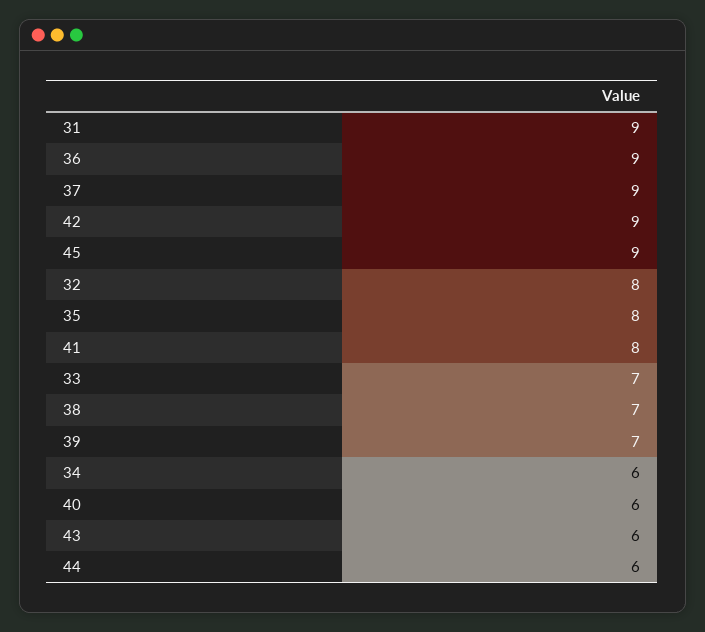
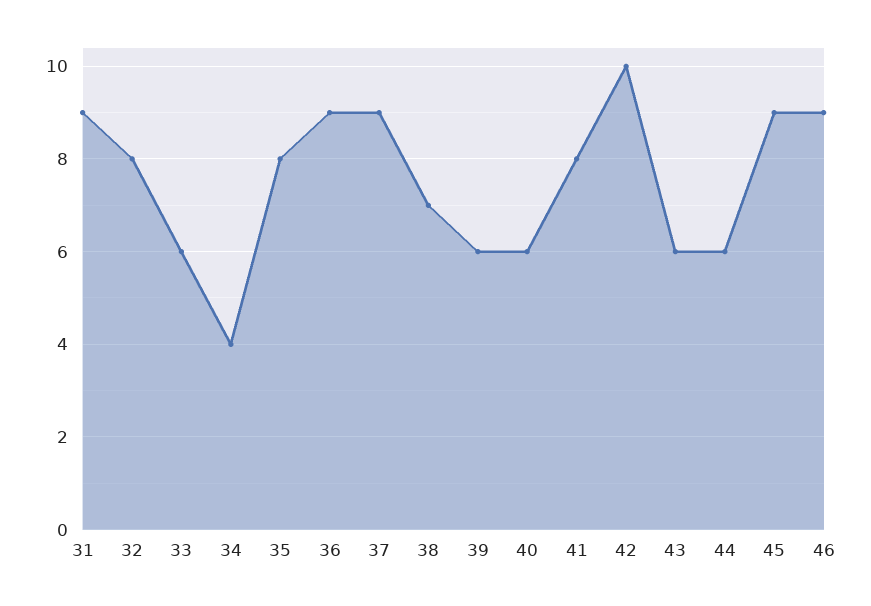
  {
    "31": 9,
    "36": 9,
    "37": 9,
-   "42": 9,
+   "42": 10,
    "45": 9,
    "32": 8,
    "35": 8,
    "41": 8,
-   "33": 7,
+   "33": 6,
    "38": 7,
-   "39": 7,
+   "39": 6,
-   "34": 6,
+   "34": 4,
    "40": 6,
    "43": 6,
-   "44": 6
+   "44": 6,
+   "46": 9
  }

